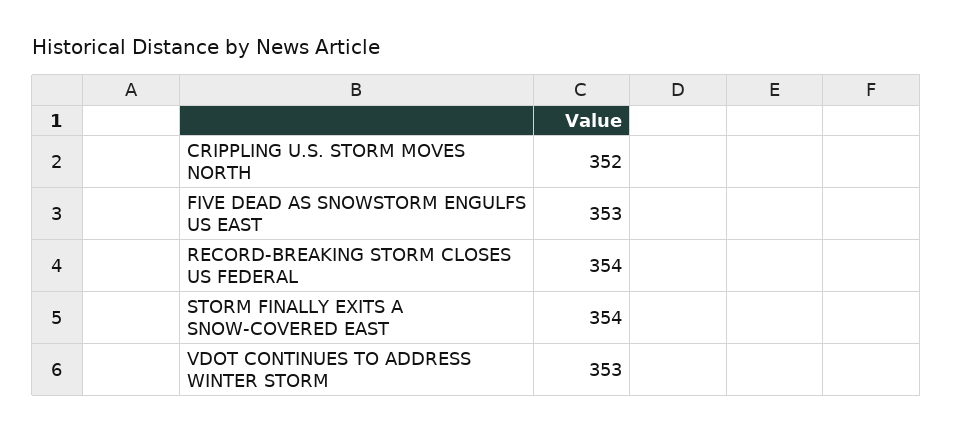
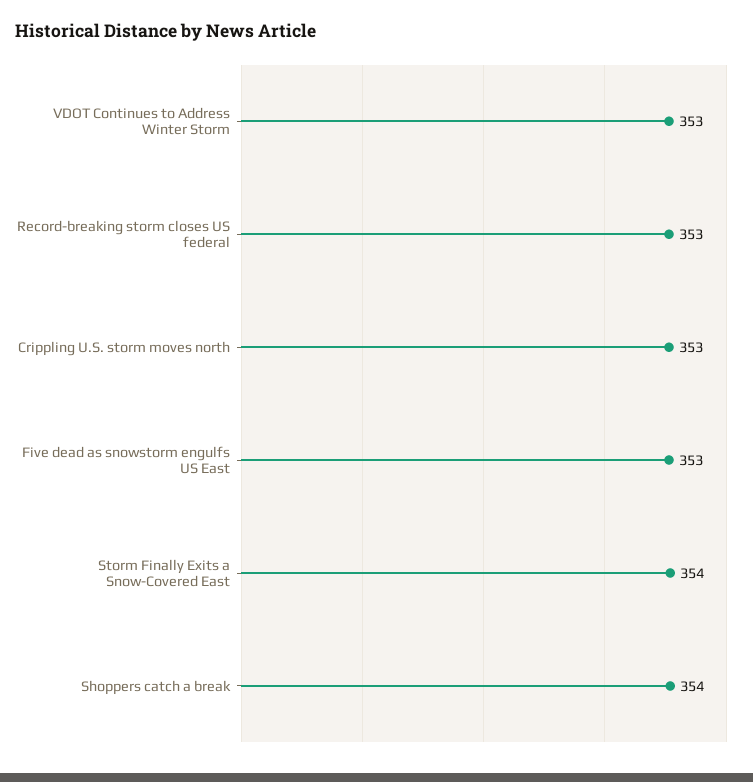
  {
-   "CRIPPLING U.S. STORM MOVES NORTH": 352,
+   "CRIPPLING U.S. STORM MOVES NORTH": 353,
    "FIVE DEAD AS SNOWSTORM ENGULFS US EAST": 353,
-   "RECORD-BREAKING STORM CLOSES US FEDERAL": 354,
+   "RECORD-BREAKING STORM CLOSES US FEDERAL": 353,
    "STORM FINALLY EXITS A SNOW-COVERED EAST": 354,
-   "VDOT CONTINUES TO ADDRESS WINTER STORM": 353
+   "VDOT CONTINUES TO ADDRESS WINTER STORM": 353,
+   "Shoppers catch a break": 354
  }

